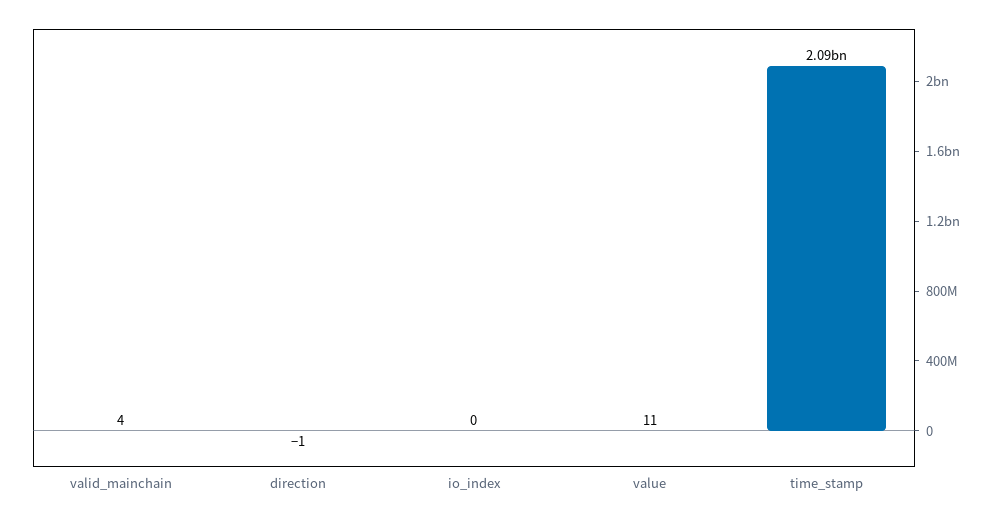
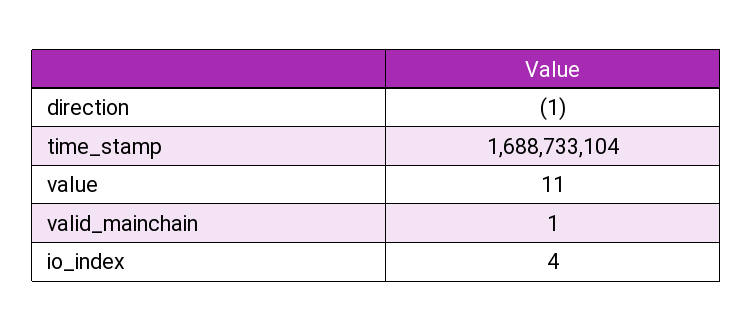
  {
-   "valid_mainchain": 4,
+   "valid_mainchain": 1,
    "direction": -1,
-   "io_index": 0,
+   "io_index": 4,
    "value": 11,
-   "time_stamp": 2090000000
+   "time_stamp": 1688733104
  }

